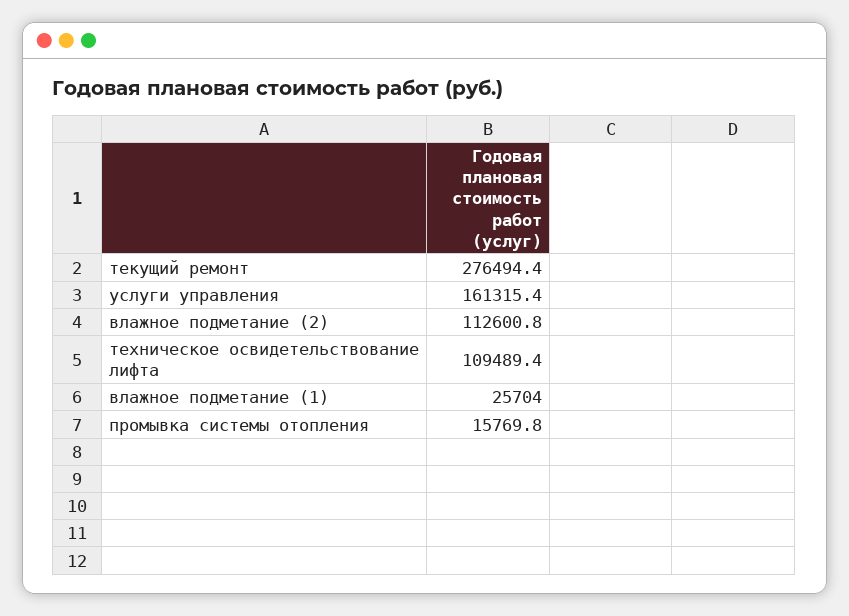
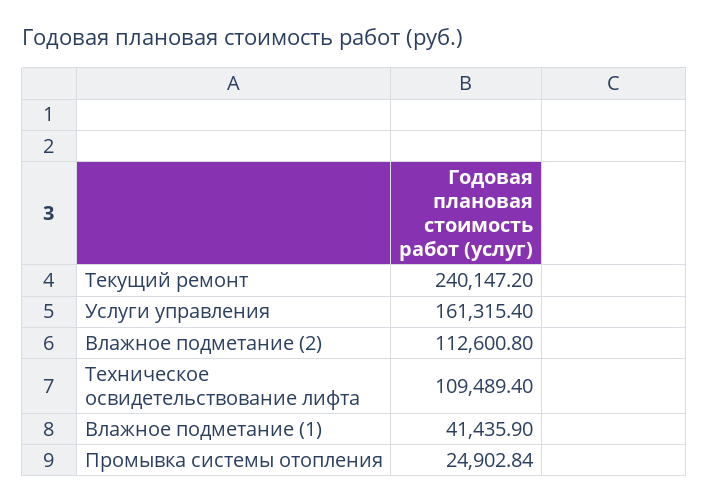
  {
-   "текущий ремонт": 276494.4,
+   "текущий ремонт": 240147.2,
    "услуги управления": 161315.4,
    "влажное подметание (2)": 112600.8,
    "техническое освидетельствование лифта": 109489.4,
-   "влажное подметание (1)": 25704,
+   "влажное подметание (1)": 41435.9,
-   "промывка системы отопления": 15769.8
+   "промывка системы отопления": 24902.84
  }

